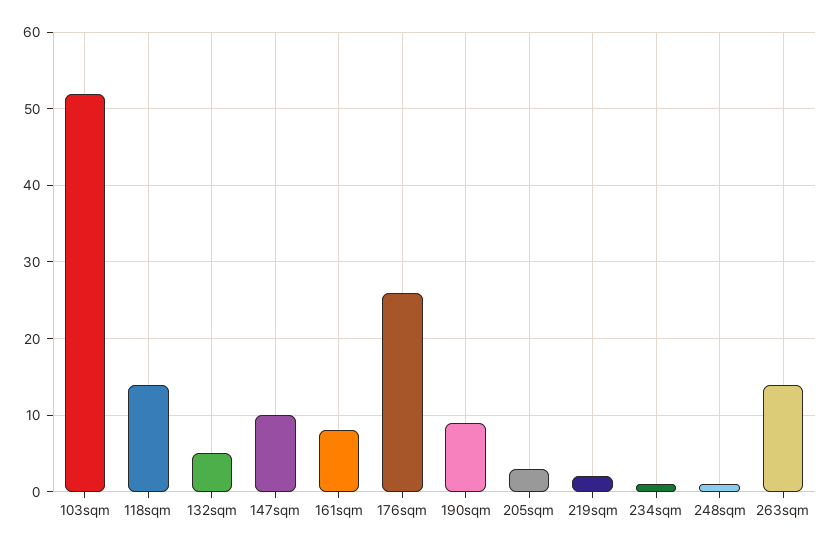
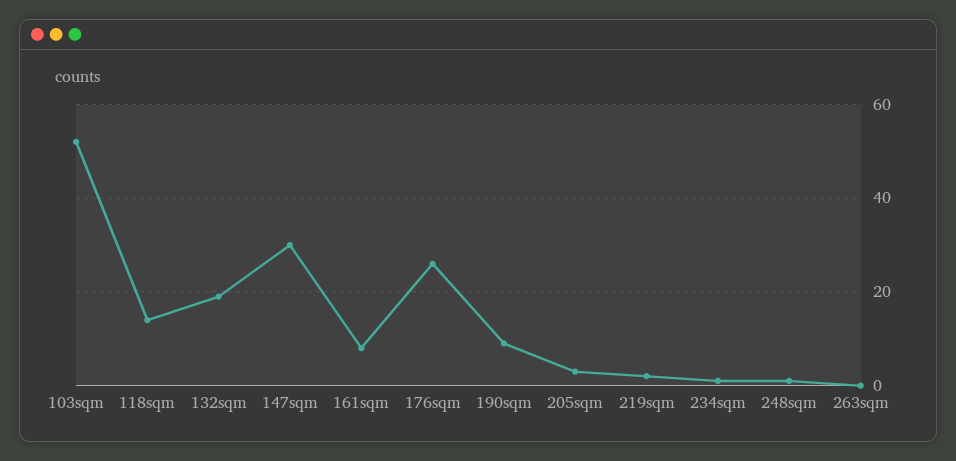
  {
    "103sqm": 52,
    "118sqm": 14,
-   "132sqm": 5,
+   "132sqm": 20,
-   "147sqm": 10,
+   "147sqm": 30,
    "161sqm": 8,
    "176sqm": 26,
    "190sqm": 9,
    "205sqm": 3,
    "219sqm": 2,
    "234sqm": 1,
    "248sqm": 1,
-   "263sqm": 14
+   "263sqm": 0
  }

